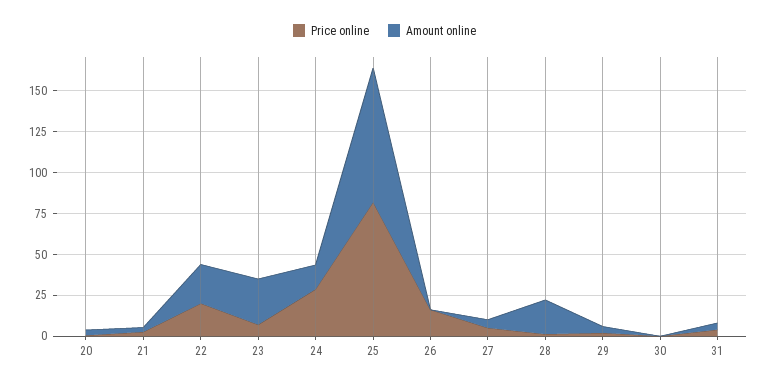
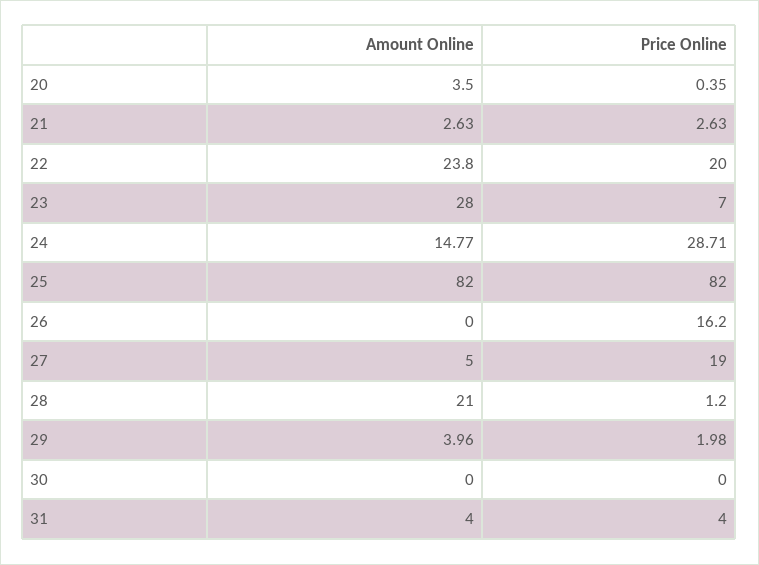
  {
    "Price online": {
      "20": 0.35,
      "21": 2.63,
      "22": 20,
      "23": 7,
      "24": 28.71,
      "25": 82,
      "26": 16.2,
-     "27": 5,
+     "27": 19,
      "28": 1.2,
      "29": 1.98,
      "30": 0,
      "31": 4
    },
    "Amount online": {
      "20": 3.5,
      "21": 2.63,
      "22": 23.8,
      "23": 28,
      "24": 14.77,
      "25": 82,
      "26": 0,
      "27": 5,
      "28": 21,
      "29": 3.96,
      "30": 0,
      "31": 4
    }
  }

